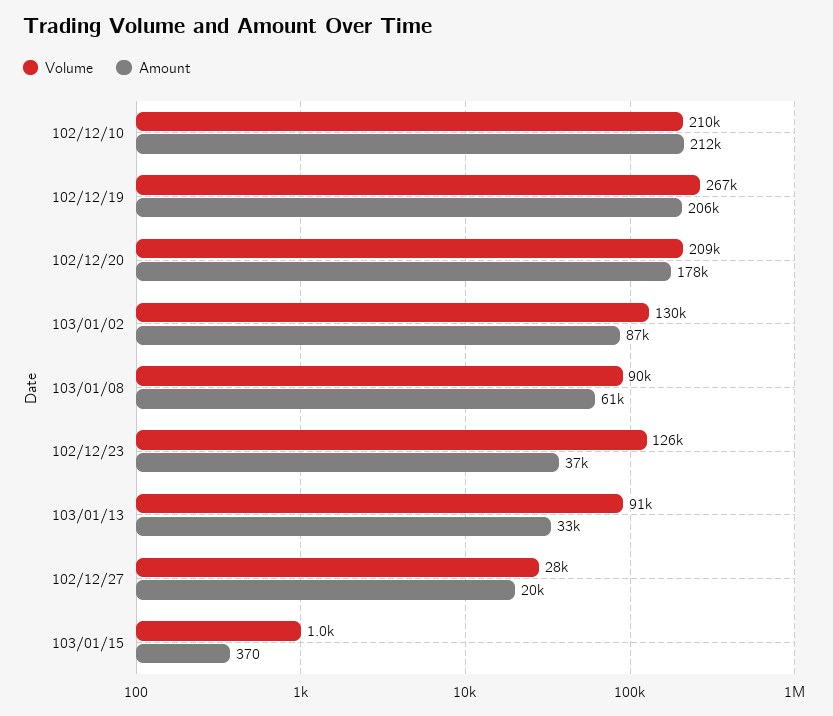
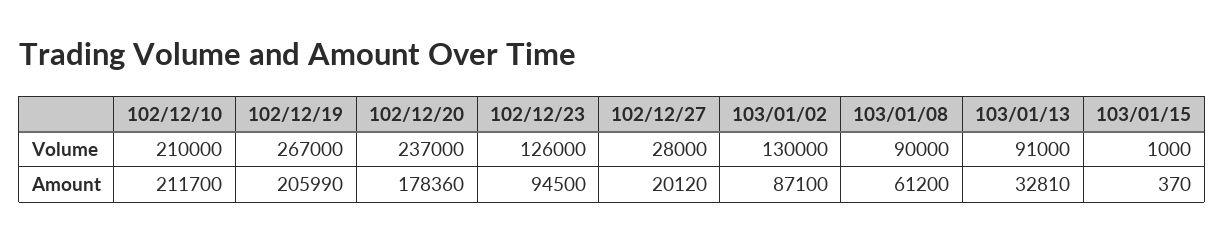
  {
    "Volume": {
      "102/12/10": 210000,
      "102/12/19": 267000,
-     "102/12/20": 209000,
+     "102/12/20": 237000,
      "103/01/02": 130000,
      "103/01/08": 90000,
      "102/12/23": 126000,
      "103/01/13": 91000,
      "102/12/27": 28000,
      "103/01/15": 1000
    },
    "Amount": {
      "102/12/10": 211700,
      "102/12/19": 205990,
      "102/12/20": 178360,
      "103/01/02": 87100,
      "103/01/08": 61200,
-     "102/12/23": 37000,
+     "102/12/23": 94500,
      "103/01/13": 32810,
      "102/12/27": 20120,
      "103/01/15": 370
    }
  }

